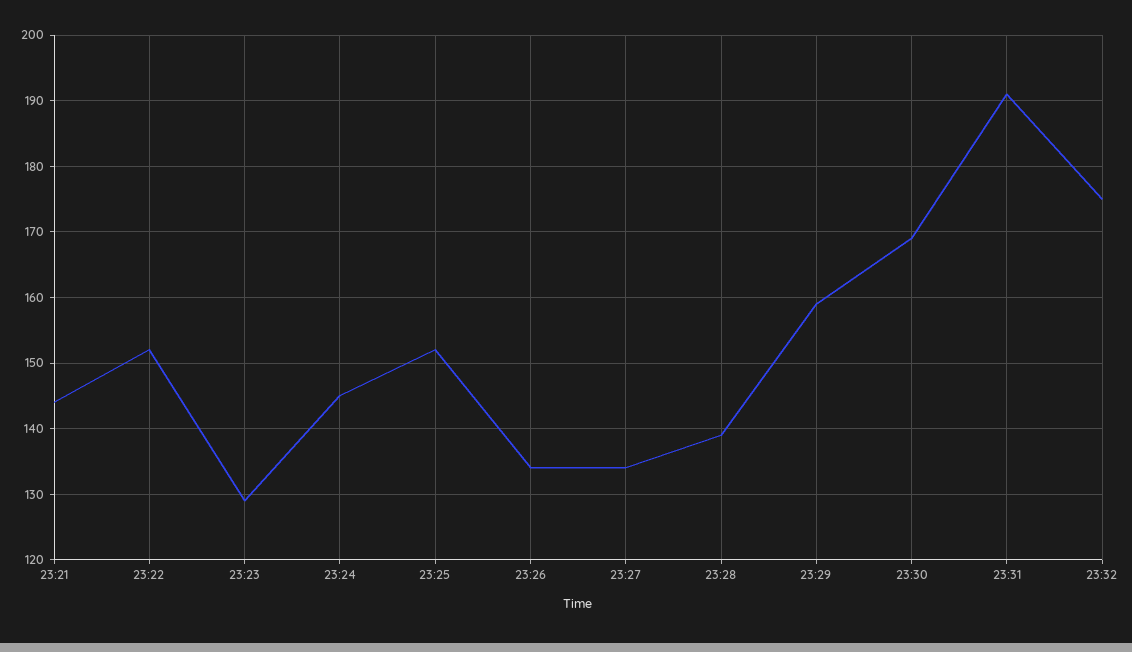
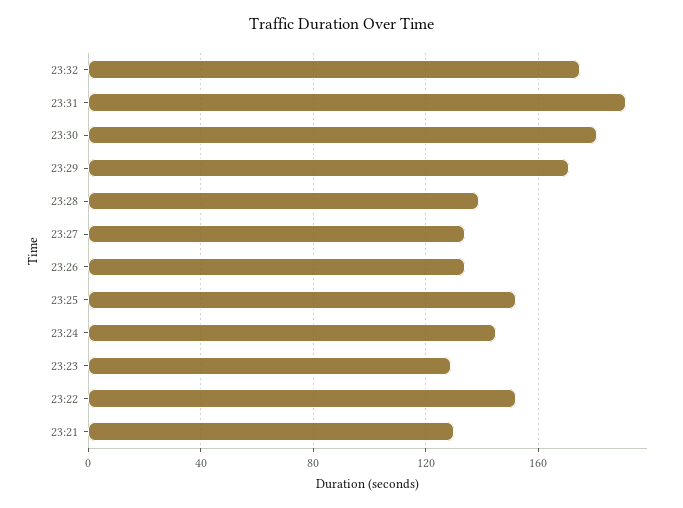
  {
-   "23:21": 144,
+   "23:21": 130,
    "23:22": 152,
    "23:23": 129,
    "23:24": 145,
    "23:25": 152,
    "23:26": 134,
    "23:27": 134,
    "23:28": 139,
-   "23:29": 159,
+   "23:29": 170,
-   "23:30": 169,
+   "23:30": 180,
    "23:31": 191,
    "23:32": 175
  }

